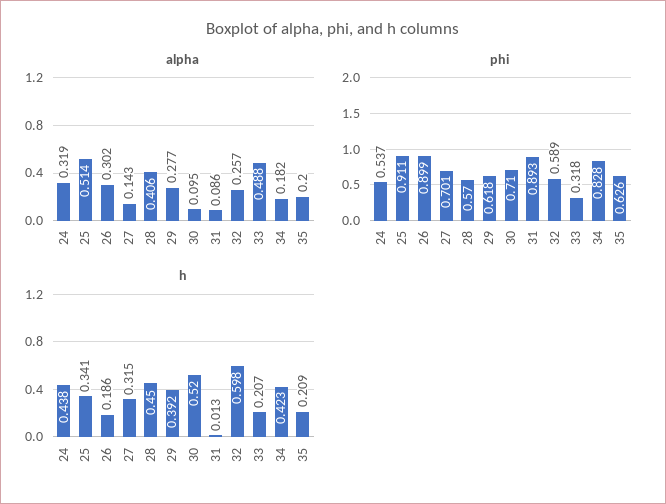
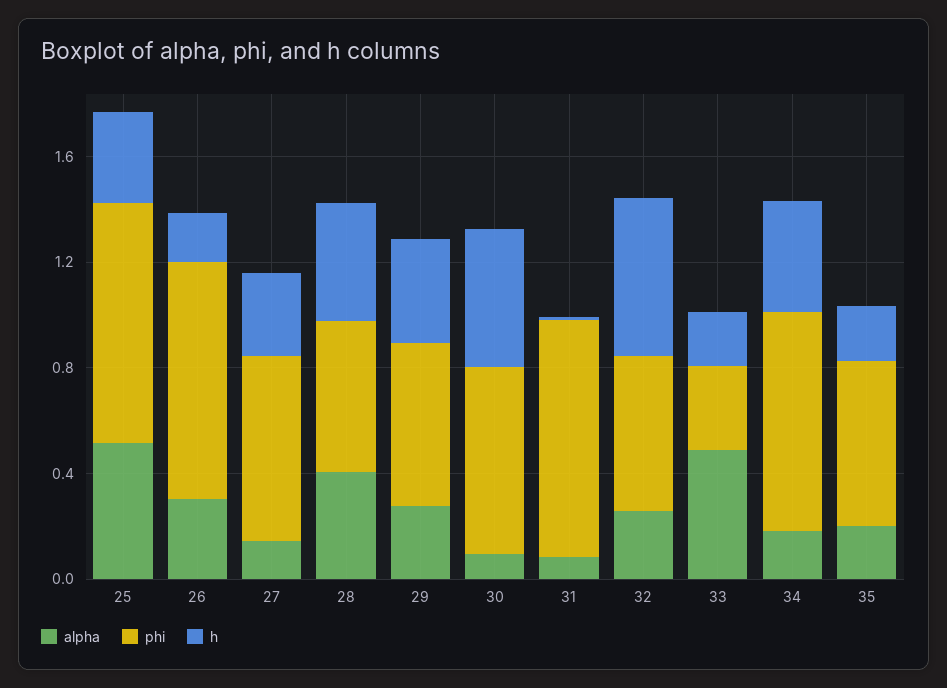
  {
    "alpha": {
-     "24": 0.319,
      "25": 0.514,
      "26": 0.302,
      "27": 0.143,
      "28": 0.406,
      "29": 0.277,
      "30": 0.095,
      "31": 0.086,
      "32": 0.257,
      "33": 0.488,
      "34": 0.182,
      "35": 0.2
    },
    "phi": {
-     "24": 0.537,
      "25": 0.911,
      "26": 0.899,
      "27": 0.701,
      "28": 0.57,
      "29": 0.618,
      "30": 0.71,
      "31": 0.893,
      "32": 0.589,
      "33": 0.318,
      "34": 0.828,
      "35": 0.626
    },
    "h": {
-     "24": 0.438,
      "25": 0.341,
      "26": 0.186,
      "27": 0.315,
      "28": 0.45,
      "29": 0.392,
      "30": 0.52,
      "31": 0.013,
      "32": 0.598,
      "33": 0.207,
      "34": 0.423,
      "35": 0.209
    }
  }

